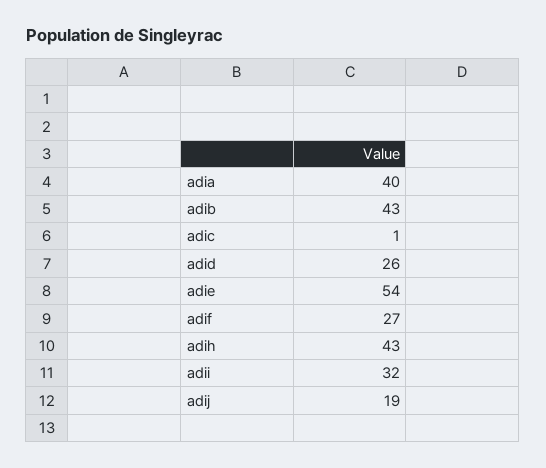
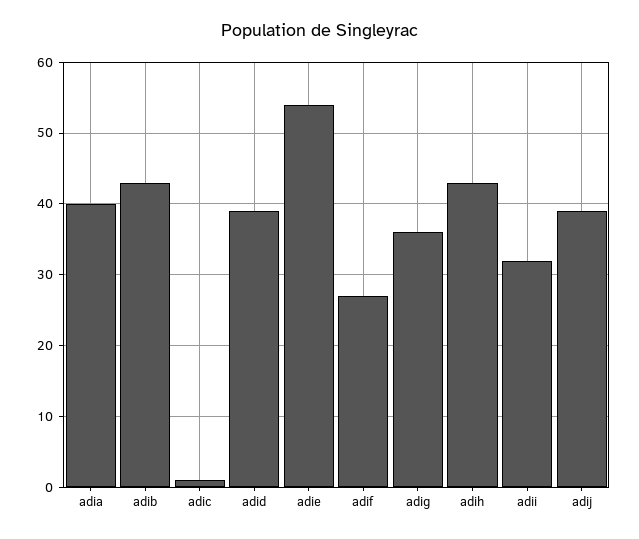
  {
    "adia": 40,
    "adib": 43,
    "adic": 1,
-   "adid": 26,
+   "adid": 39,
    "adie": 54,
    "adif": 27,
    "adih": 43,
    "adii": 32,
-   "adij": 19
+   "adij": 39,
+   "adig": 36
  }

